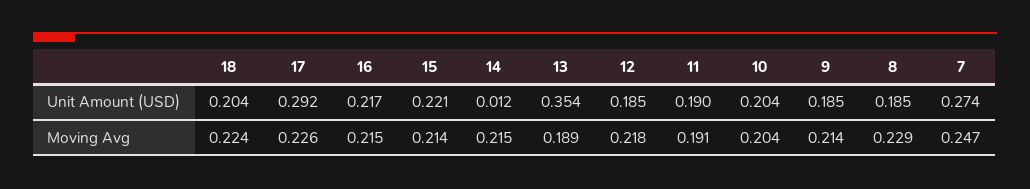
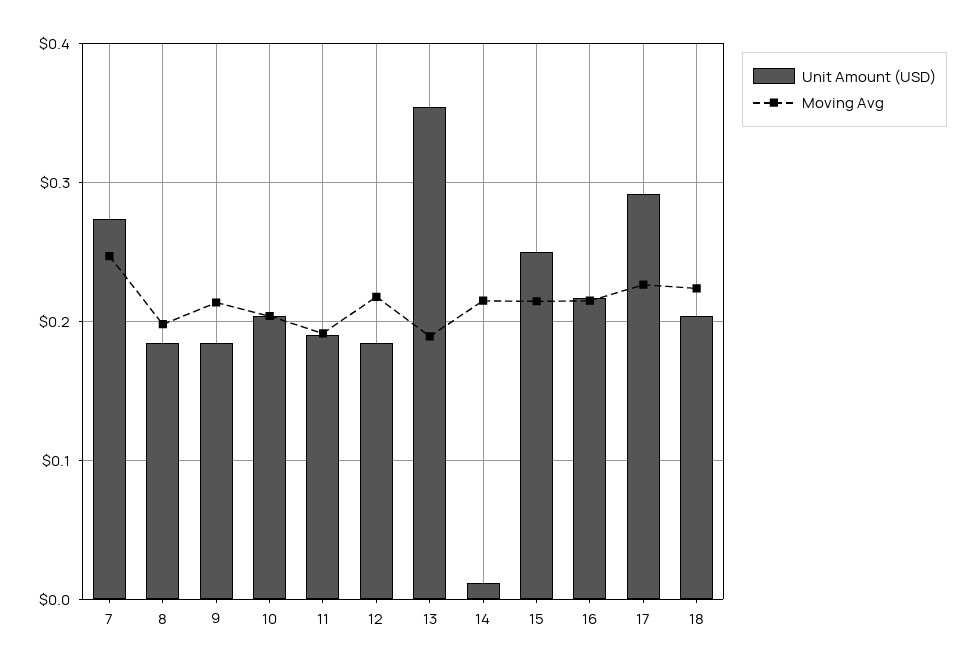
  {
    "Unit Amount (USD)": {
      "18": 0.204,
      "17": 0.292,
      "16": 0.217,
-     "15": 0.221,
+     "15": 0.25,
      "14": 0.012,
      "13": 0.354,
      "12": 0.185,
      "11": 0.19,
      "10": 0.204,
      "9": 0.185,
      "8": 0.185,
      "7": 0.274
    },
    "Moving Avg": {
      "18": 0.224,
      "17": 0.226,
      "16": 0.215,
      "15": 0.214,
      "14": 0.215,
      "13": 0.189,
      "12": 0.218,
      "11": 0.191,
      "10": 0.204,
      "9": 0.214,
-     "8": 0.229,
+     "8": 0.2,
      "7": 0.247
    }
  }

